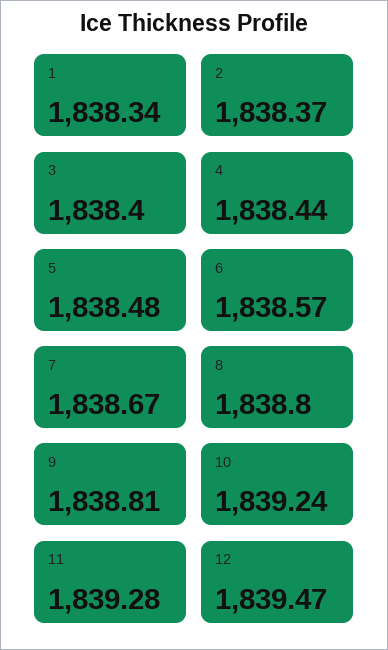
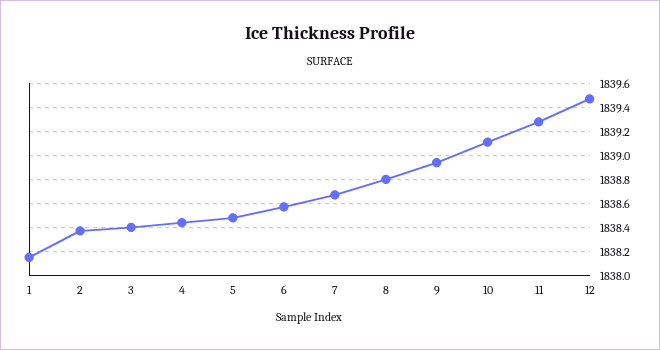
  {
-   "1": 1838.34,
+   "1": 1838.15,
    "2": 1838.37,
    "3": 1838.4,
    "4": 1838.44,
    "5": 1838.48,
    "6": 1838.57,
    "7": 1838.67,
    "8": 1838.8,
-   "9": 1838.81,
+   "9": 1838.95,
-   "10": 1839.24,
+   "10": 1839.1,
    "11": 1839.28,
    "12": 1839.47
  }

